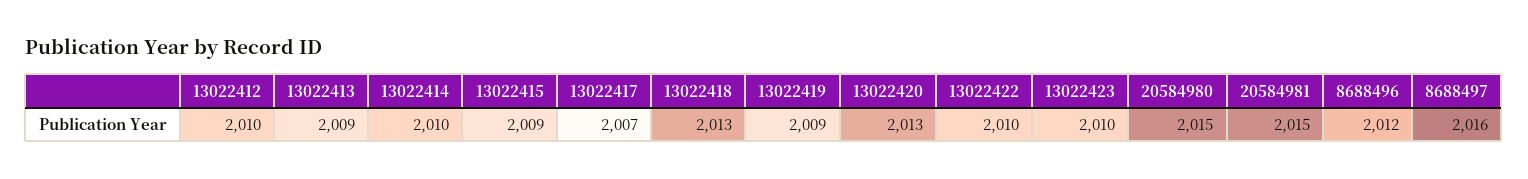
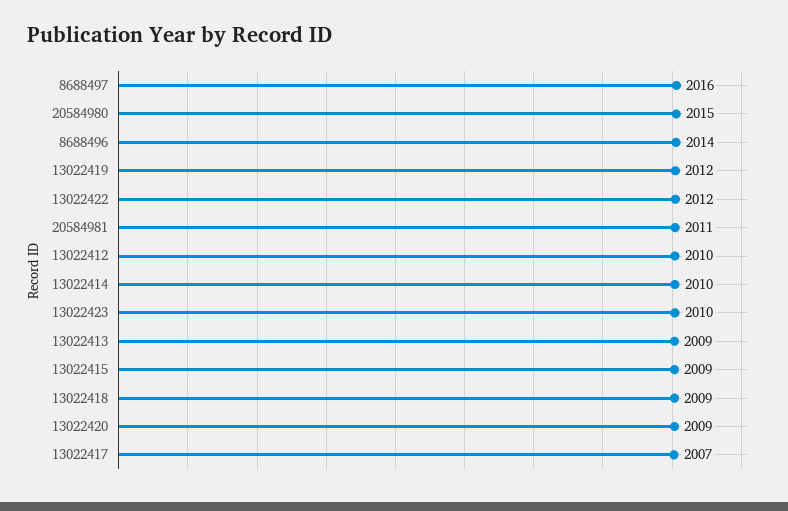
  {
    "13022412": 2010,
    "13022413": 2009,
    "13022414": 2010,
    "13022415": 2009,
    "13022417": 2007,
-   "13022418": 2013,
+   "13022418": 2009,
-   "13022419": 2009,
+   "13022419": 2012,
-   "13022420": 2013,
+   "13022420": 2009,
-   "13022422": 2010,
+   "13022422": 2012,
    "13022423": 2010,
    "20584980": 2015,
-   "20584981": 2015,
+   "20584981": 2011,
-   "8688496": 2012,
+   "8688496": 2014,
    "8688497": 2016
  }

